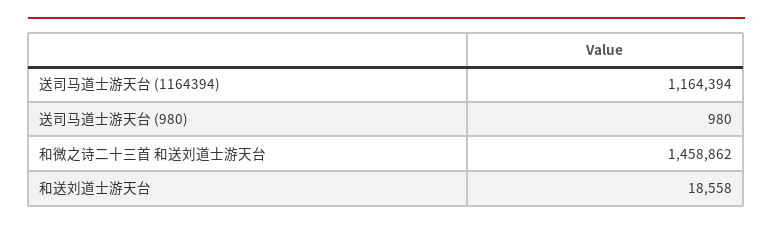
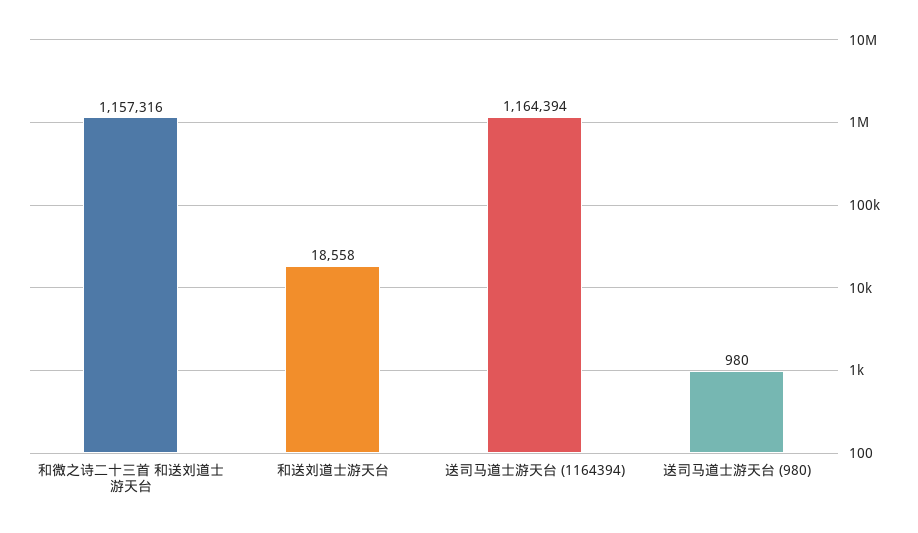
  {
    "送司马道士游天台 (1164394)": 1164394,
    "送司马道士游天台 (980)": 980,
-   "和微之诗二十三首 和送刘道士游天台": 1458862,
+   "和微之诗二十三首 和送刘道士游天台": 1157316,
    "和送刘道士游天台": 18558
  }

